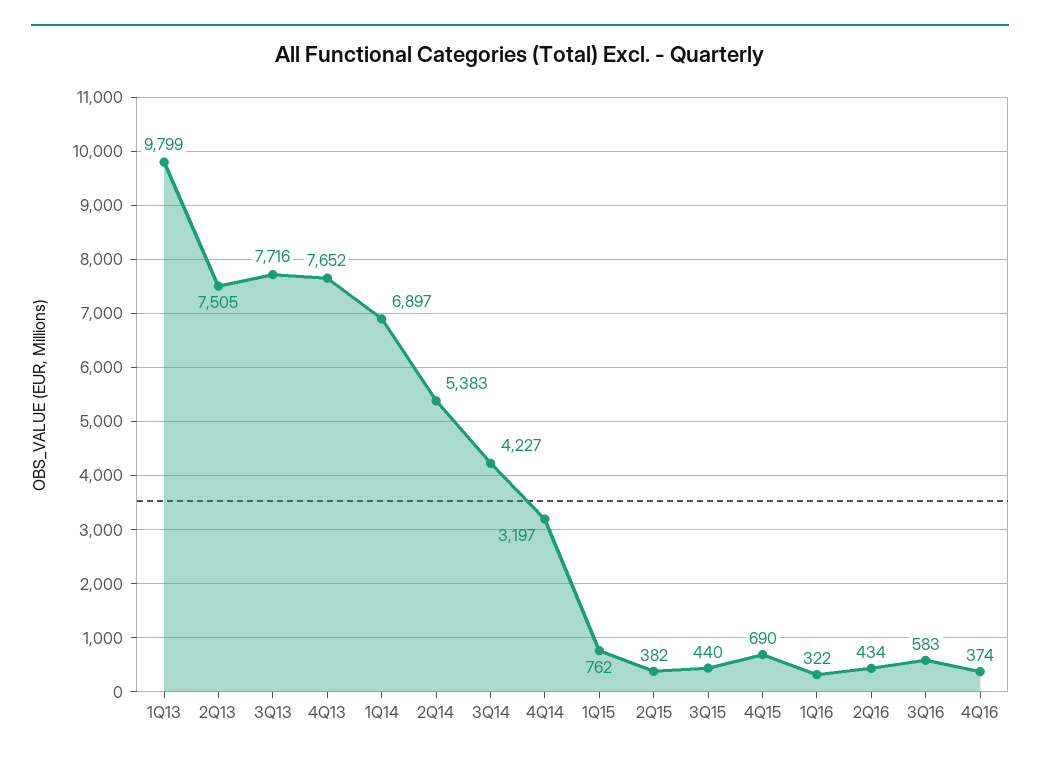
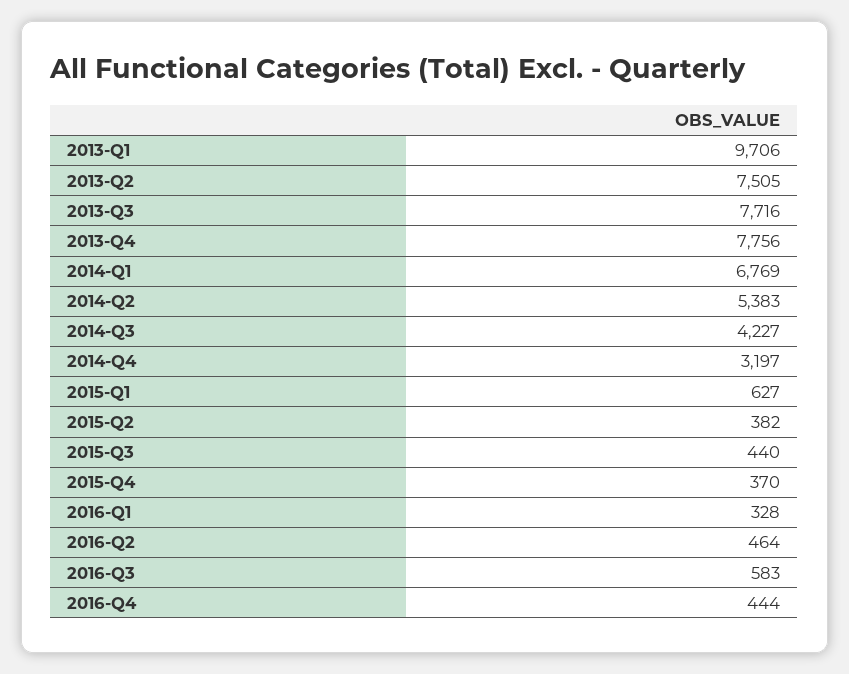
  {
-   "1Q13": 9799,
+   "1Q13": 9706,
    "2Q13": 7505,
    "3Q13": 7716,
-   "4Q13": 7652,
+   "4Q13": 7756,
-   "1Q14": 6897,
+   "1Q14": 6769,
    "2Q14": 5383,
    "3Q14": 4227,
    "4Q14": 3197,
-   "1Q15": 762,
+   "1Q15": 627,
    "2Q15": 382,
    "3Q15": 440,
-   "4Q15": 690,
+   "4Q15": 370,
-   "1Q16": 322,
+   "1Q16": 328,
-   "2Q16": 434,
+   "2Q16": 464,
    "3Q16": 583,
-   "4Q16": 374
+   "4Q16": 444
  }

